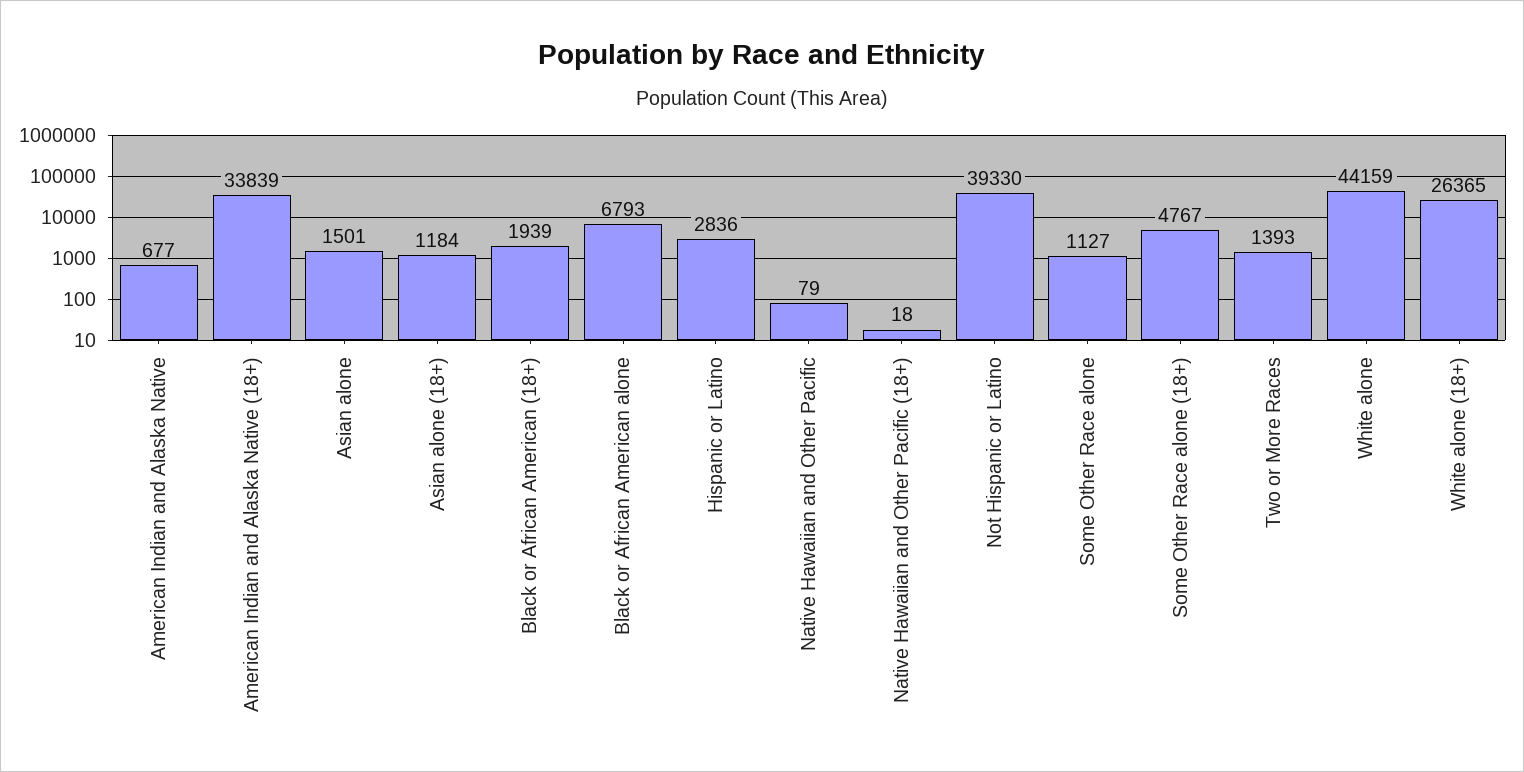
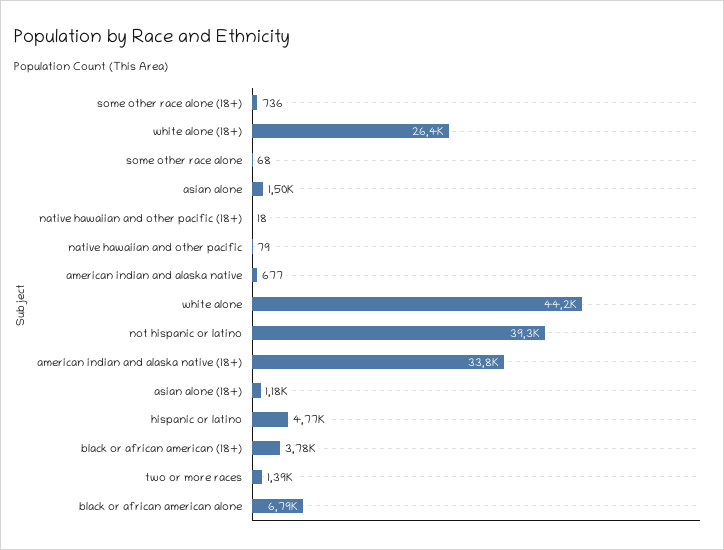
  {
    "American Indian and Alaska Native": 677,
    "American Indian and Alaska Native (18+)": 33839,
    "Asian alone": 1501,
    "Asian alone (18+)": 1184,
-   "Black or African American (18+)": 1939,
+   "Black or African American (18+)": 3780,
    "Black or African American alone": 6793,
-   "Hispanic or Latino": 2836,
+   "Hispanic or Latino": 4770,
    "Native Hawaiian and Other Pacific": 79,
    "Native Hawaiian and Other Pacific (18+)": 18,
    "Not Hispanic or Latino": 39330,
-   "Some Other Race alone": 1127,
+   "Some Other Race alone": 68,
-   "Some Other Race alone (18+)": 4767,
+   "Some Other Race alone (18+)": 736,
    "Two or More Races": 1393,
    "White alone": 44159,
    "White alone (18+)": 26365
  }

